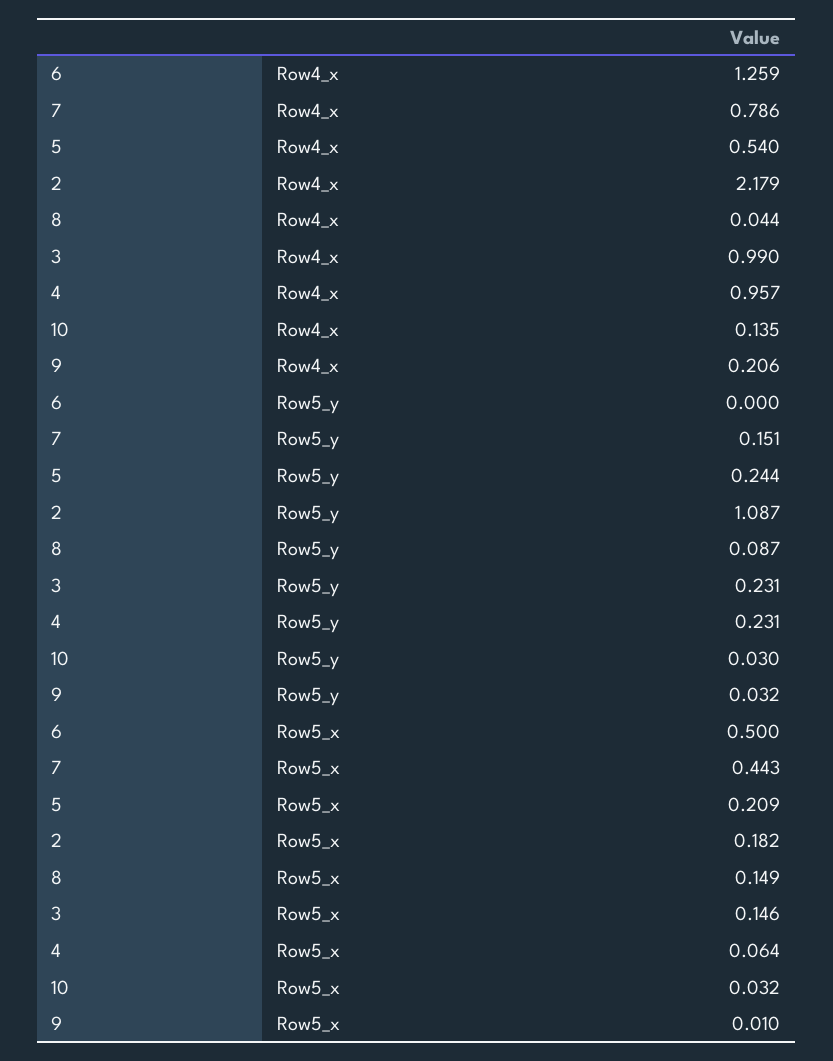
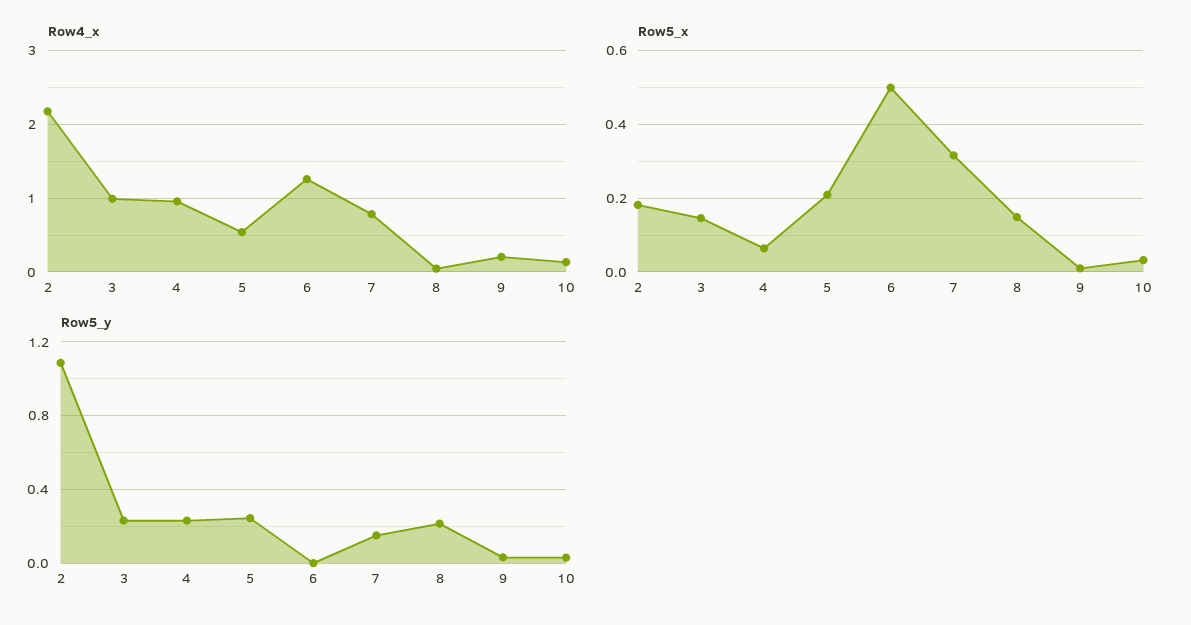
  {
    "Row4_x": {
      "6": 1.259,
      "7": 0.786,
      "5": 0.54,
      "2": 2.179,
      "8": 0.044,
      "3": 0.99,
      "4": 0.957,
      "10": 0.135,
      "9": 0.206
    },
    "Row5_y": {
      "6": 0,
      "7": 0.151,
      "5": 0.244,
      "2": 1.087,
-     "8": 0.087,
+     "8": 0.2,
      "3": 0.231,
      "4": 0.231,
      "10": 0.03,
      "9": 0.032
    },
    "Row5_x": {
      "6": 0.5,
-     "7": 0.443,
+     "7": 0.32,
      "5": 0.209,
      "2": 0.182,
      "8": 0.149,
      "3": 0.146,
      "4": 0.064,
      "10": 0.032,
      "9": 0.01
    }
  }

